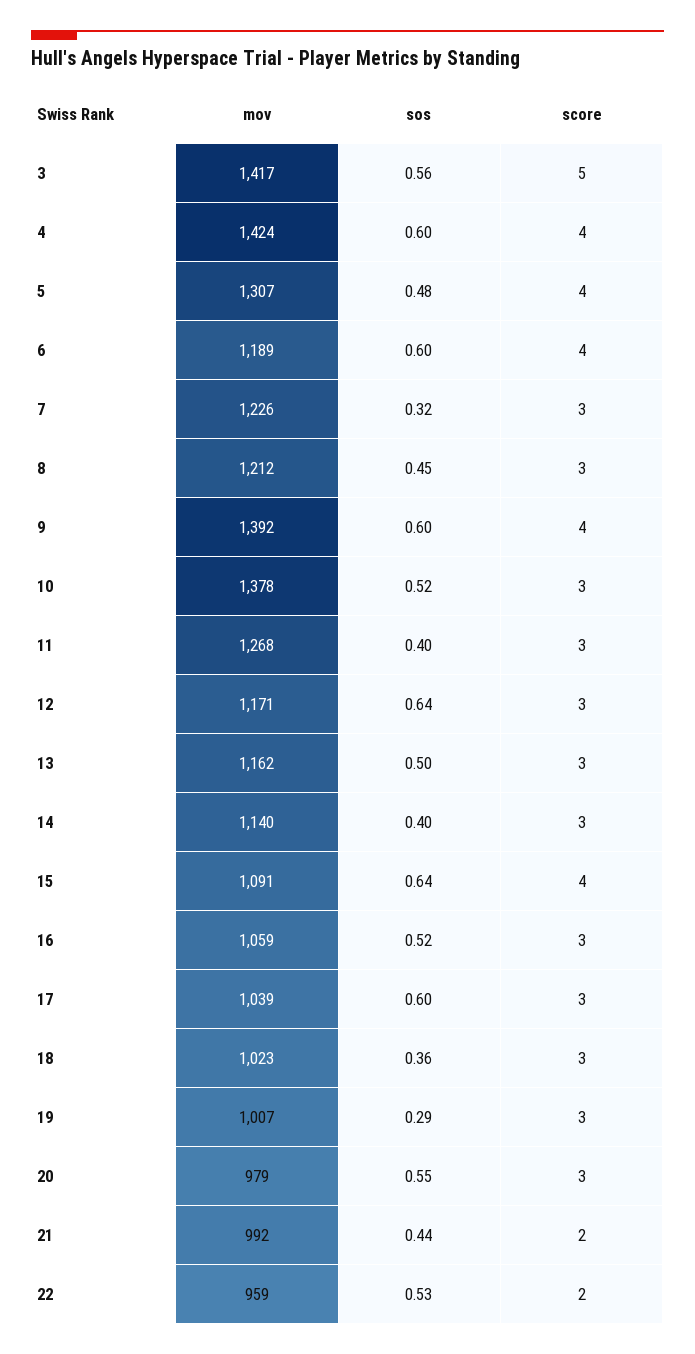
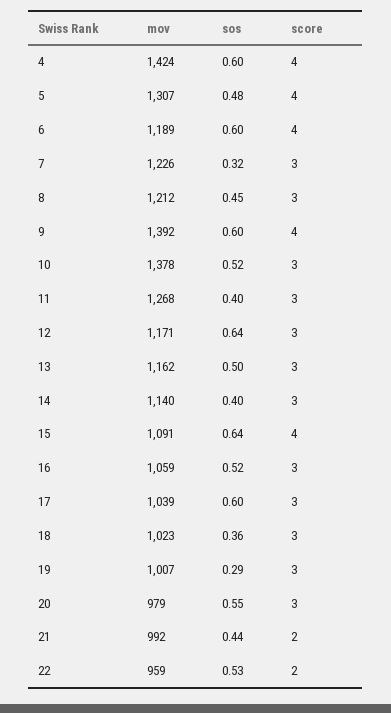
  {
    "mov": {
-     "3": 1417,
      "4": 1424,
      "5": 1307,
      "6": 1189,
      "7": 1226,
      "8": 1212,
      "9": 1392,
      "10": 1378,
      "11": 1268,
      "12": 1171,
      "13": 1162,
      "14": 1140,
      "15": 1091,
      "16": 1059,
      "17": 1039,
      "18": 1023,
      "19": 1007,
      "20": 979,
      "21": 992,
      "22": 959
    },
    "sos": {
-     "3": 0.56,
      "4": 0.6,
      "5": 0.48,
      "6": 0.6,
      "7": 0.32,
      "8": 0.45,
      "9": 0.6,
      "10": 0.52,
      "11": 0.4,
      "12": 0.64,
      "13": 0.5,
      "14": 0.4,
      "15": 0.64,
      "16": 0.52,
      "17": 0.6,
      "18": 0.36,
      "19": 0.29,
      "20": 0.55,
      "21": 0.44,
      "22": 0.53
    },
    "score": {
-     "3": 5,
      "4": 4,
      "5": 4,
      "6": 4,
      "7": 3,
      "8": 3,
      "9": 4,
      "10": 3,
      "11": 3,
      "12": 3,
      "13": 3,
      "14": 3,
      "15": 4,
      "16": 3,
      "17": 3,
      "18": 3,
      "19": 3,
      "20": 3,
      "21": 2,
      "22": 2
    }
  }

